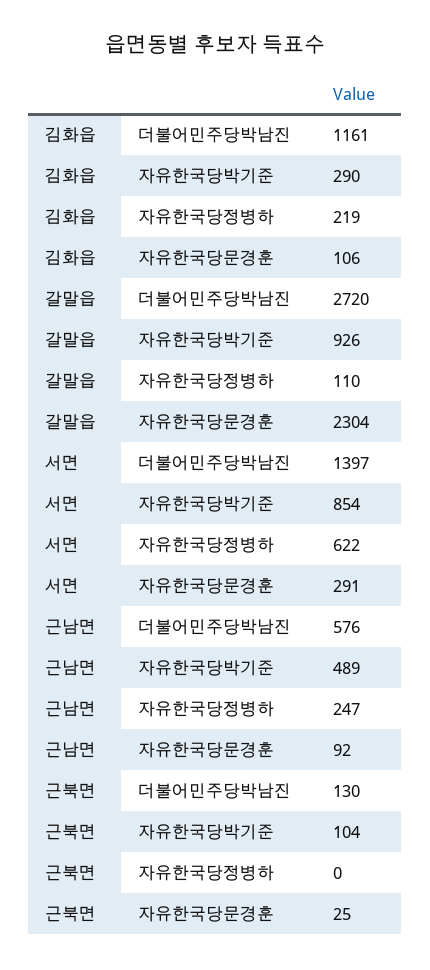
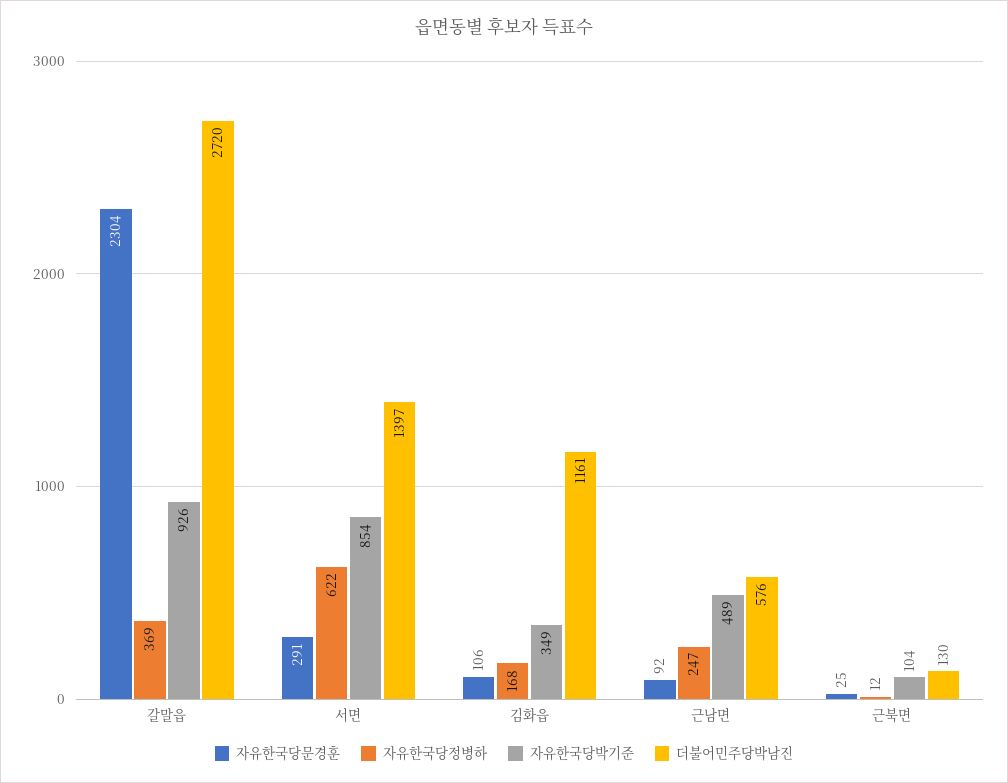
  {
    "더불어민주당박남진": {
      "김화읍": 1161,
      "갈말읍": 2720,
      "서면": 1397,
      "근남면": 576,
      "근북면": 130
    },
    "자유한국당박기준": {
-     "김화읍": 290,
+     "김화읍": 349,
      "갈말읍": 926,
      "서면": 854,
      "근남면": 489,
      "근북면": 104
    },
    "자유한국당정병하": {
-     "김화읍": 219,
+     "김화읍": 168,
-     "갈말읍": 110,
+     "갈말읍": 369,
      "서면": 622,
      "근남면": 247,
-     "근북면": 0
+     "근북면": 12
    },
    "자유한국당문경훈": {
      "김화읍": 106,
      "갈말읍": 2304,
      "서면": 291,
      "근남면": 92,
      "근북면": 25
    }
  }

